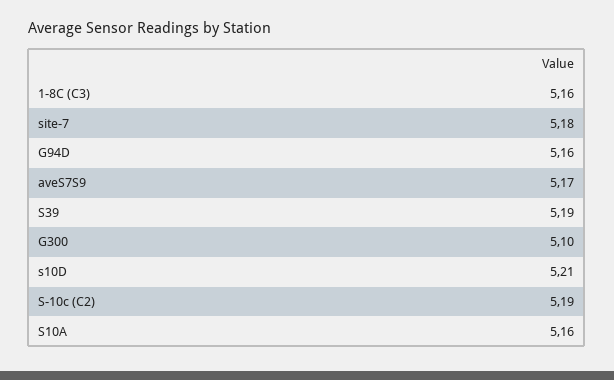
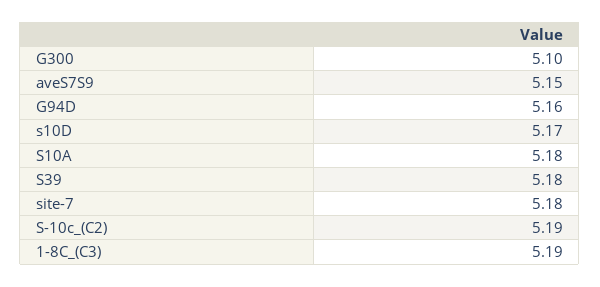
  {
-   "1-8C (C3)": 5.16,
+   "1-8C (C3)": 5.19,
    "site-7": 5.18,
    "G94D": 5.16,
-   "aveS7S9": 5.17,
+   "aveS7S9": 5.15,
-   "S39": 5.19,
+   "S39": 5.18,
    "G300": 5.1,
-   "s10D": 5.21,
+   "s10D": 5.17,
    "S-10c (C2)": 5.19,
-   "S10A": 5.16
+   "S10A": 5.18
  }

